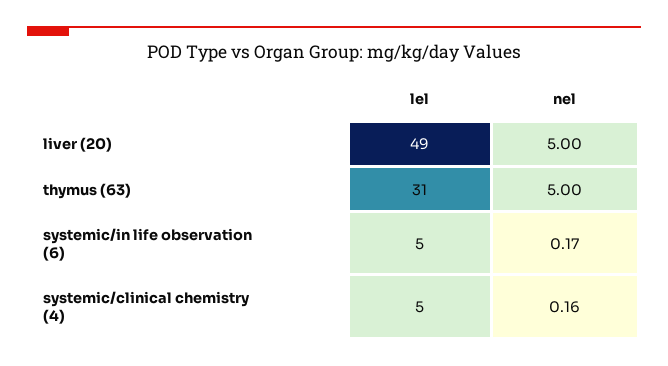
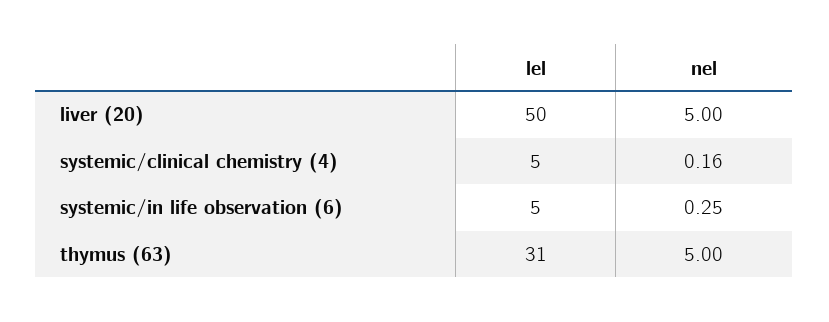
  {
    "lel": {
-     "liver (20)": 49,
+     "liver (20)": 50,
      "thymus (63)": 31,
      "systemic/in life observation (6)": 5,
      "systemic/clinical chemistry (4)": 5
    },
    "nel": {
      "liver (20)": 5,
      "thymus (63)": 5,
-     "systemic/in life observation (6)": 0.17,
+     "systemic/in life observation (6)": 0.25,
      "systemic/clinical chemistry (4)": 0.16
    }
  }

